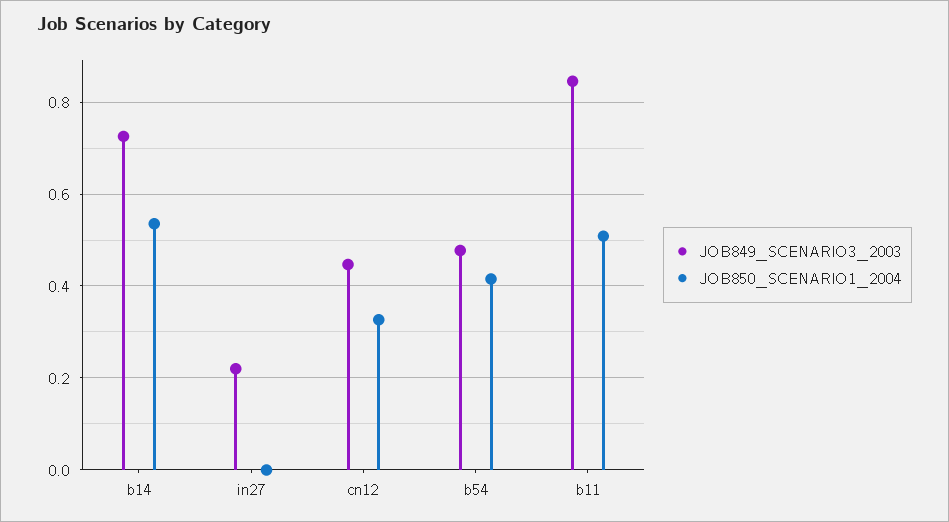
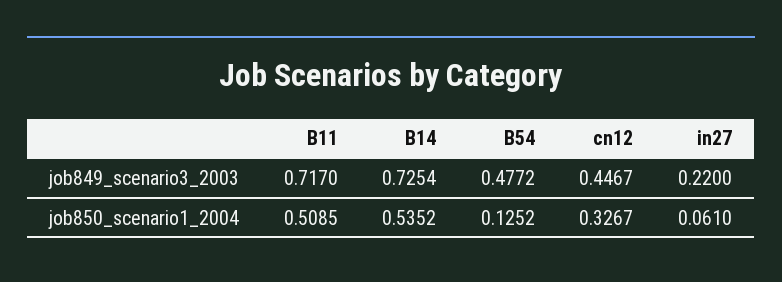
  {
    "JOB849_SCENARIO3_2003": {
      "b14": 0.7254,
      "in27": 0.22,
      "cn12": 0.4467,
      "b54": 0.4772,
-     "b11": 0.84
+     "b11": 0.717
    },
    "JOB850_SCENARIO1_2004": {
      "b14": 0.5352,
-     "in27": 0,
+     "in27": 0.061,
      "cn12": 0.3267,
-     "b54": 0.42,
+     "b54": 0.1252,
      "b11": 0.5085
    }
  }

